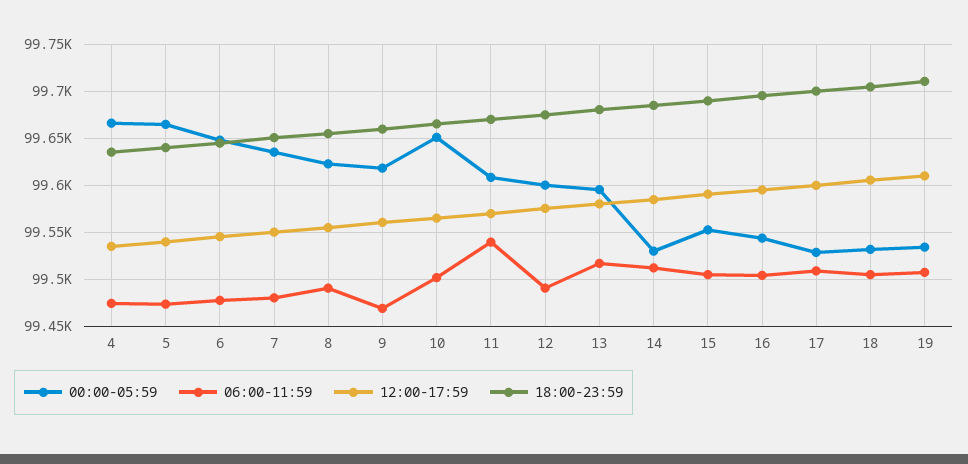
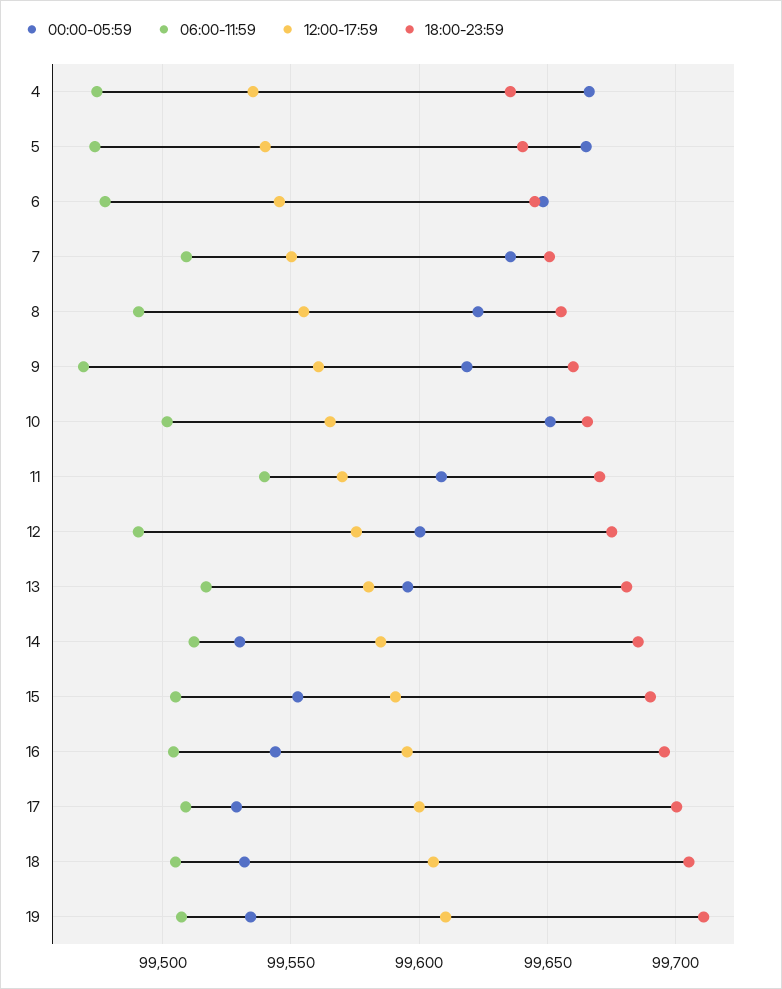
  {
    "00:00-05:59": {
      "4": 99665,
      "5": 99665,
      "6": 99650,
      "7": 99635,
      "8": 99625,
      "9": 99620,
      "10": 99650,
      "11": 99610,
      "12": 99600,
      "13": 99595,
      "14": 99530,
      "15": 99555,
      "16": 99545,
      "17": 99530,
      "18": 99530,
      "19": 99535
    },
    "06:00-11:59": {
      "4": 99475,
      "5": 99475,
      "6": 99480,
-     "7": 99480,
+     "7": 99510,
      "8": 99490,
      "9": 99470,
      "10": 99500,
      "11": 99540,
      "12": 99490,
      "13": 99515,
      "14": 99510,
      "15": 99505,
      "16": 99505,
      "17": 99510,
      "18": 99505,
      "19": 99505
    },
    "12:00-17:59": {
      "4": 99535,
      "5": 99540,
      "6": 99545,
      "7": 99550,
      "8": 99555,
      "9": 99560,
      "10": 99565,
      "11": 99570,
      "12": 99575,
      "13": 99580,
      "14": 99585,
      "15": 99590,
      "16": 99595,
      "17": 99600,
      "18": 99605,
      "19": 99610
    },
    "18:00-23:59": {
      "4": 99635,
      "5": 99640,
      "6": 99645,
      "7": 99650,
      "8": 99655,
      "9": 99660,
      "10": 99665,
      "11": 99670,
      "12": 99675,
      "13": 99680,
      "14": 99685,
      "15": 99690,
      "16": 99695,
      "17": 99700,
      "18": 99705,
      "19": 99710
    }
  }

